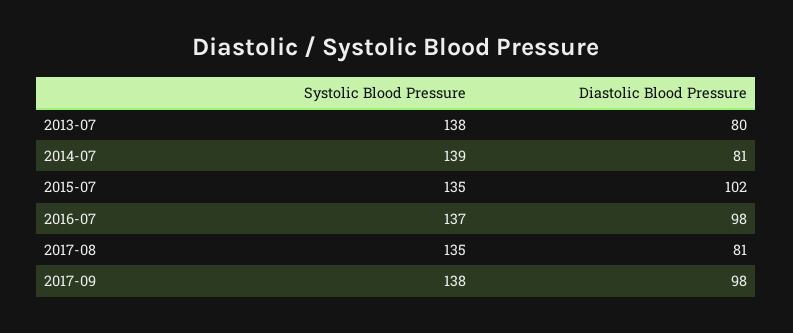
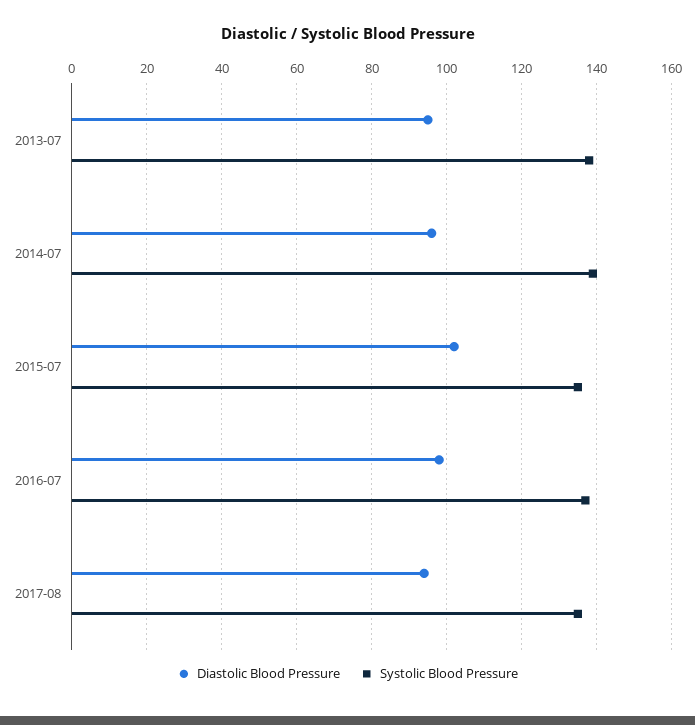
  {
    "Systolic Blood Pressure": {
      "2013-07": 138,
      "2014-07": 139,
      "2015-07": 135,
      "2016-07": 137,
-     "2017-08": 135,
+     "2017-08": 135
-     "2017-09": 138
    },
    "Diastolic Blood Pressure": {
-     "2013-07": 80,
+     "2013-07": 95,
-     "2014-07": 81,
+     "2014-07": 95,
      "2015-07": 102,
      "2016-07": 98,
-     "2017-08": 81,
+     "2017-08": 95
-     "2017-09": 98
    }
  }

